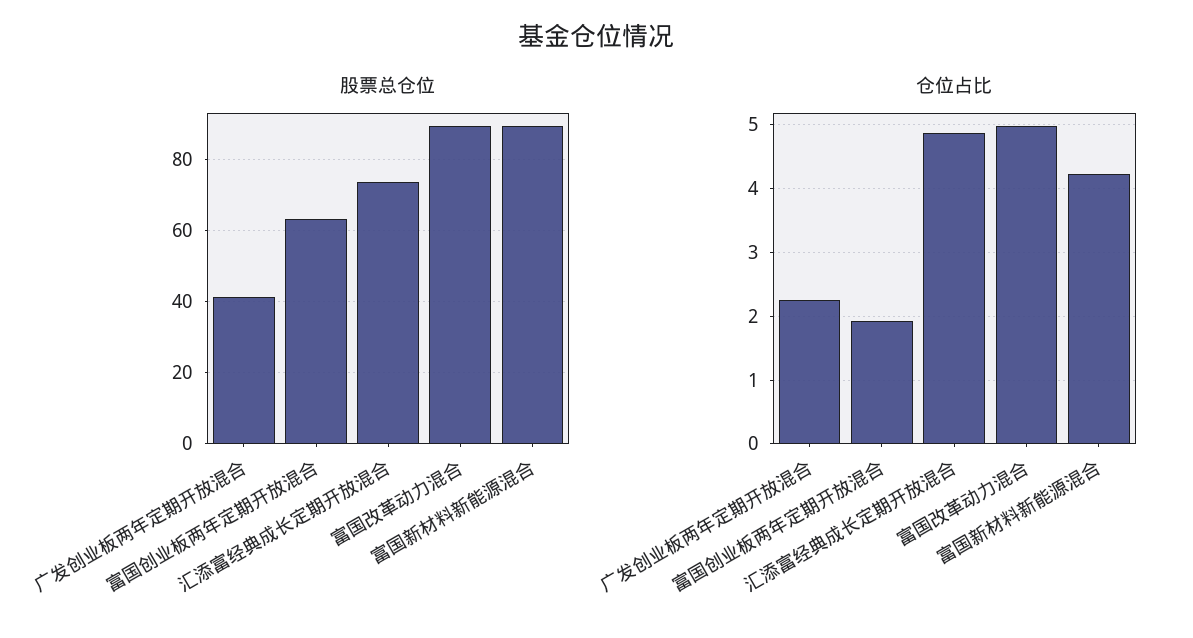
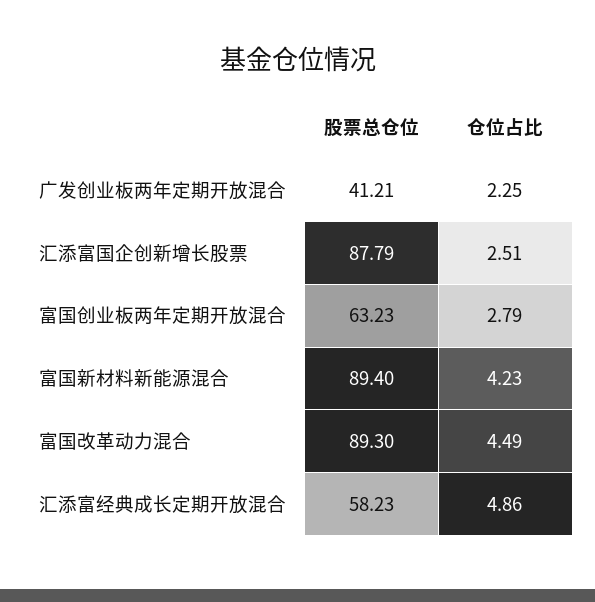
  {
    "股票总仓位": {
      "广发创业板两年定期开放混合": 41.21,
      "富国创业板两年定期开放混合": 63.23,
-     "汇添富经典成长定期开放混合": 74,
+     "汇添富经典成长定期开放混合": 58.23,
      "富国改革动力混合": 89.3,
-     "富国新材料新能源混合": 89.4
+     "富国新材料新能源混合": 89.4,
+     "汇添富国企创新增长股票": 87.79
    },
    "仓位占比": {
      "广发创业板两年定期开放混合": 2.25,
-     "富国创业板两年定期开放混合": 1.9,
+     "富国创业板两年定期开放混合": 2.79,
      "汇添富经典成长定期开放混合": 4.86,
-     "富国改革动力混合": 5,
+     "富国改革动力混合": 4.49,
-     "富国新材料新能源混合": 4.23
+     "富国新材料新能源混合": 4.23,
+     "汇添富国企创新增长股票": 2.51
    }
  }

